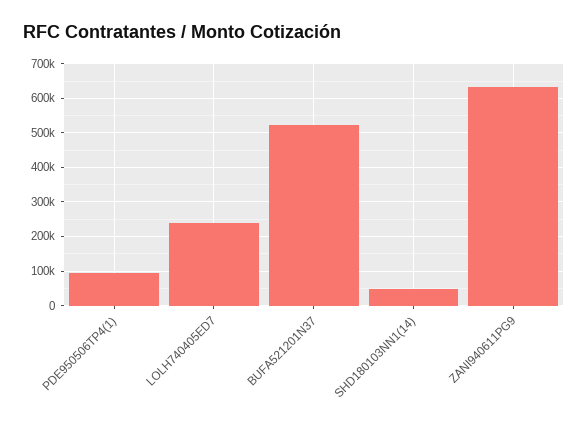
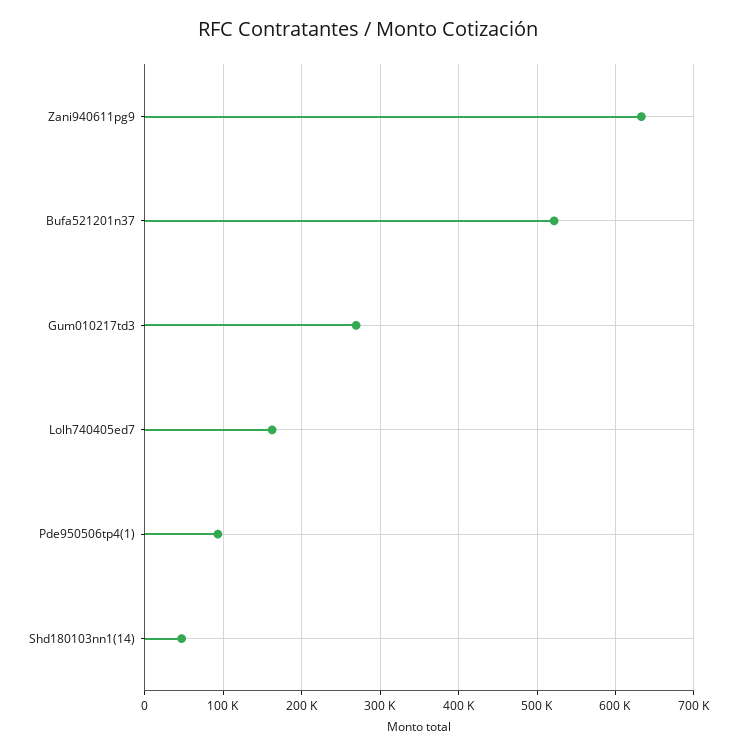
  {
    "PDE950506TP4(1)": 90000,
-   "LOLH740405ED7": 240000,
+   "LOLH740405ED7": 160000,
    "BUFA521201N37": 520000,
    "SHD180103NN1(14)": 50000,
-   "ZANI940611PG9": 630000
+   "ZANI940611PG9": 630000,
+   "Gum010217td3": 270000
  }

